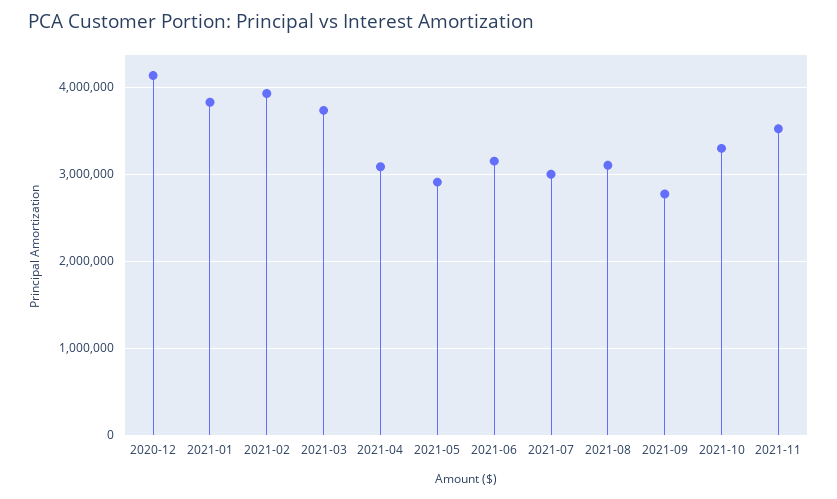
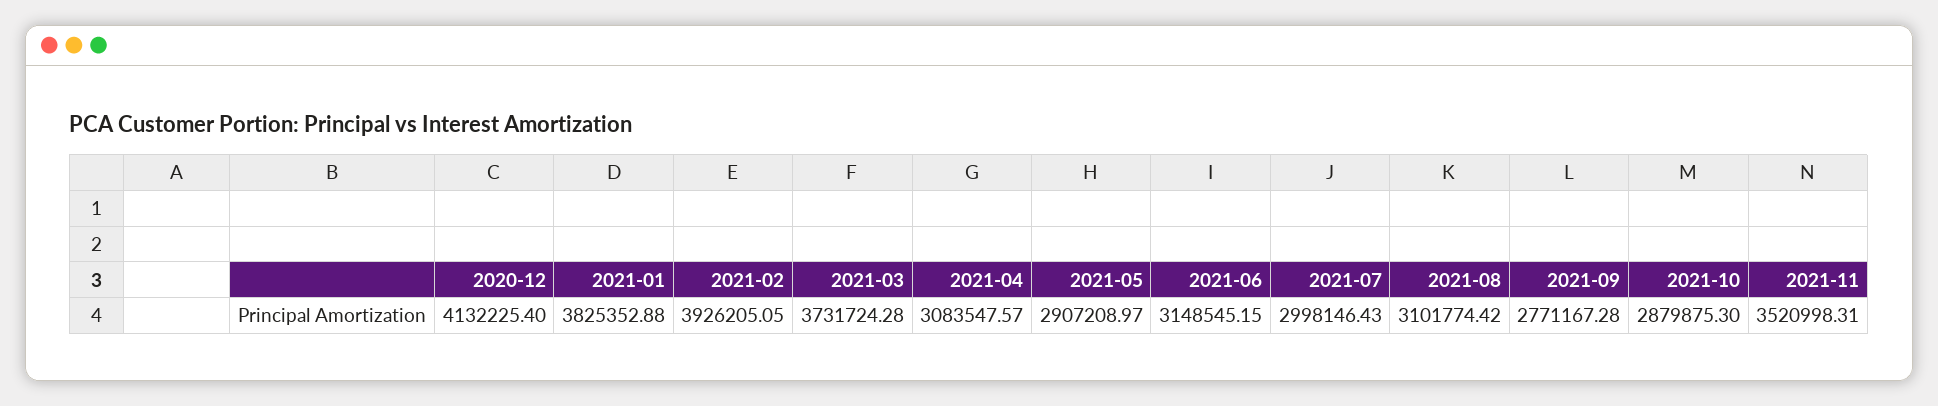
  {
    "2020-12": 4132225.4,
    "2021-01": 3825352.88,
    "2021-02": 3926205.05,
    "2021-03": 3731724.28,
    "2021-04": 3083547.57,
    "2021-05": 2907208.97,
    "2021-06": 3148545.15,
    "2021-07": 2998146.43,
    "2021-08": 3101774.42,
    "2021-09": 2771167.28,
-   "2021-10": 3300000,
+   "2021-10": 2879875.3,
    "2021-11": 3520998.31
  }

